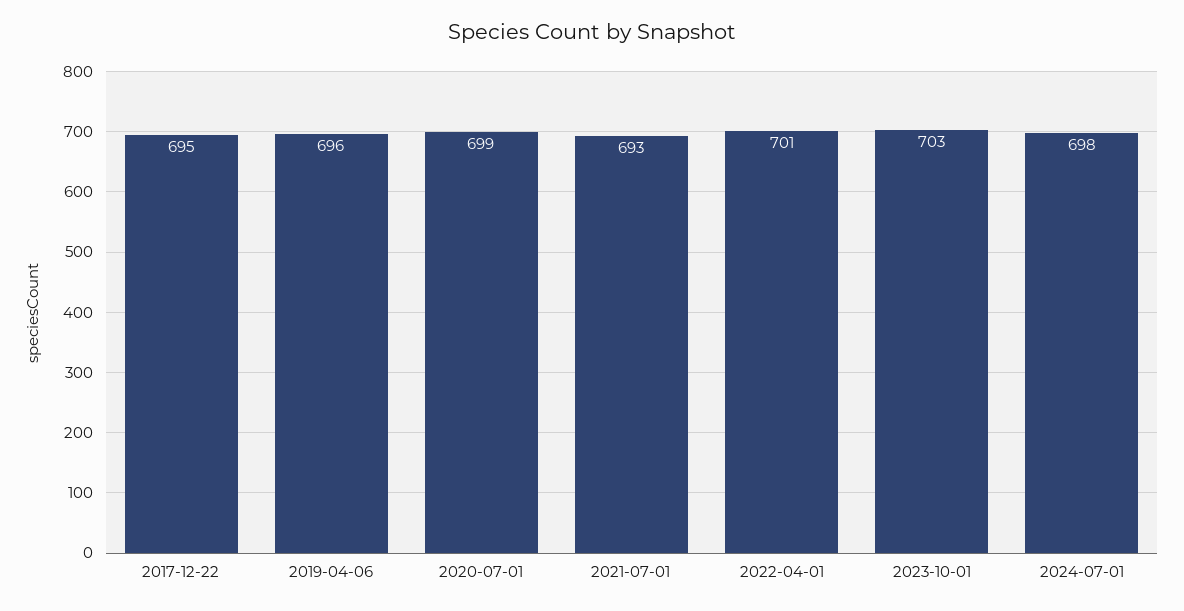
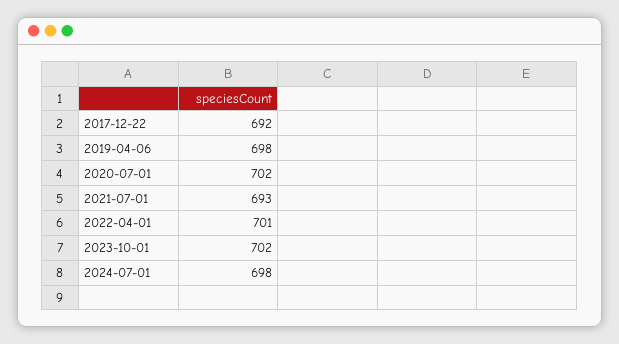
  {
-   "2017-12-22": 695,
+   "2017-12-22": 692,
-   "2019-04-06": 696,
+   "2019-04-06": 698,
-   "2020-07-01": 699,
+   "2020-07-01": 702,
    "2021-07-01": 693,
    "2022-04-01": 701,
-   "2023-10-01": 703,
+   "2023-10-01": 702,
    "2024-07-01": 698
  }

